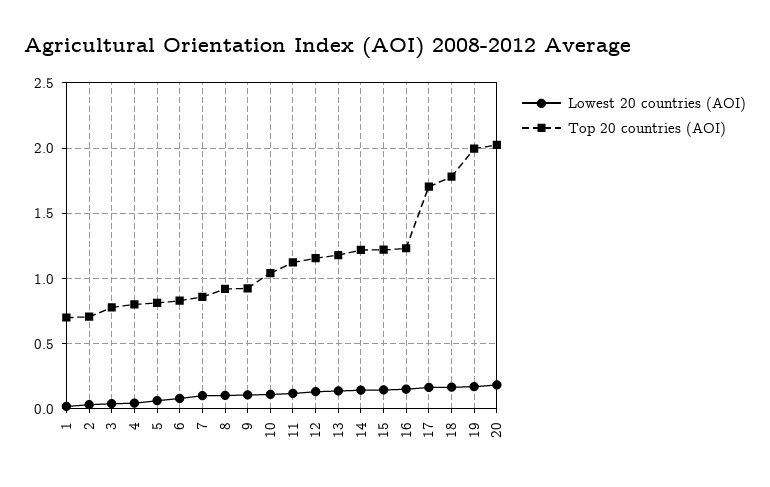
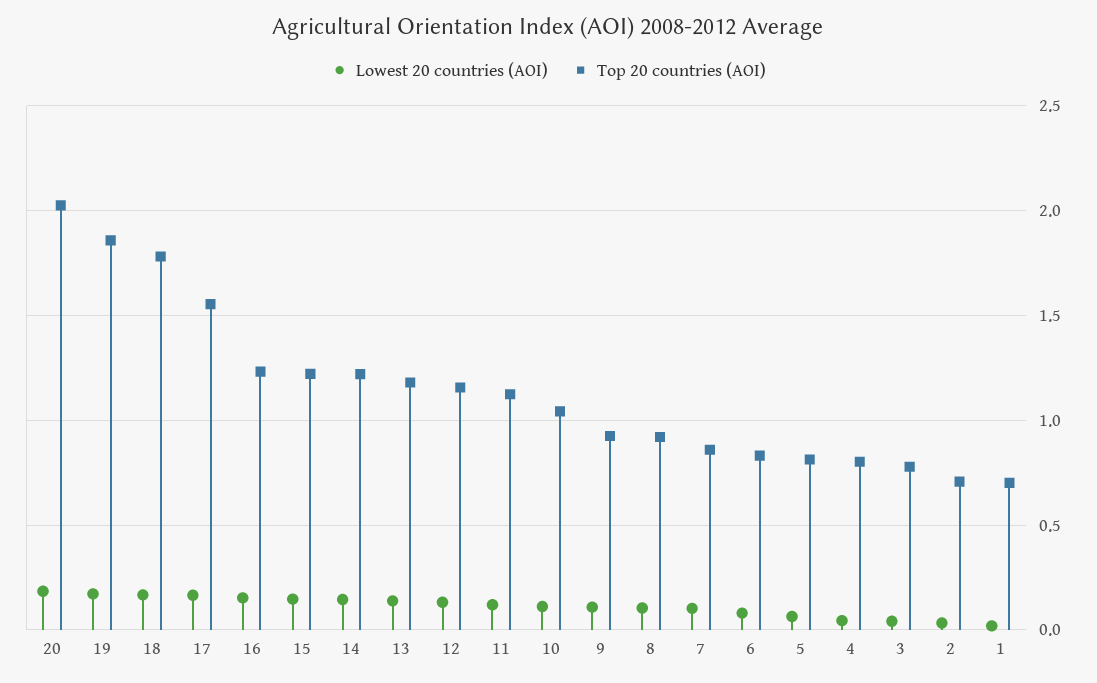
  {
    "Lowest 20 countries (AOI)": {
      "1": 0,
      "2": 0.05,
      "3": 0.05,
      "4": 0.05,
      "5": 0.05,
      "6": 0.1,
      "7": 0.1,
      "8": 0.1,
      "9": 0.1,
      "10": 0.1,
      "11": 0.1,
      "12": 0.15,
      "13": 0.15,
      "14": 0.15,
      "15": 0.15,
      "16": 0.15,
      "17": 0.15,
      "18": 0.15,
      "19": 0.15,
      "20": 0.2
    },
    "Top 20 countries (AOI)": {
      "1": 0.7,
      "2": 0.7,
      "3": 0.8,
      "4": 0.8,
      "5": 0.8,
      "6": 0.85,
      "7": 0.85,
      "8": 0.9,
      "9": 0.95,
      "10": 1.05,
      "11": 1.1,
      "12": 1.15,
      "13": 1.2,
      "14": 1.2,
      "15": 1.2,
      "16": 1.25,
-     "17": 1.7,
+     "17": 1.55,
      "18": 1.8,
-     "19": 2,
+     "19": 1.85,
      "20": 2.05
    }
  }

